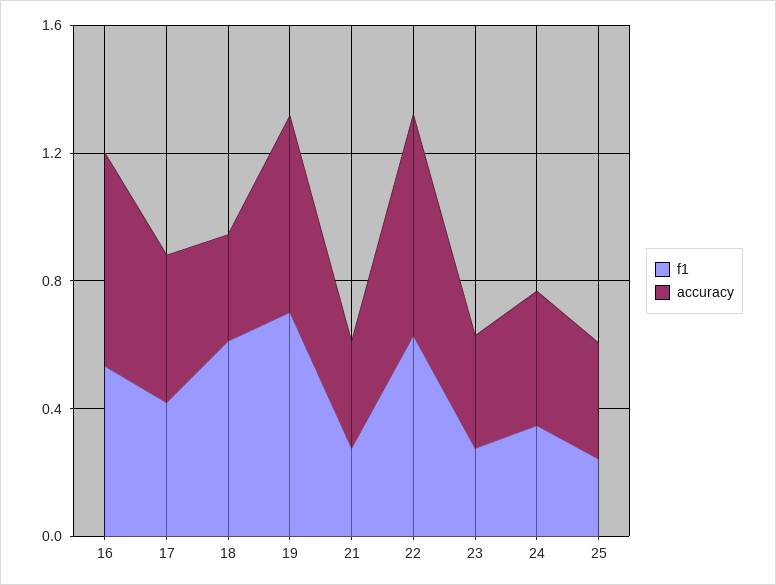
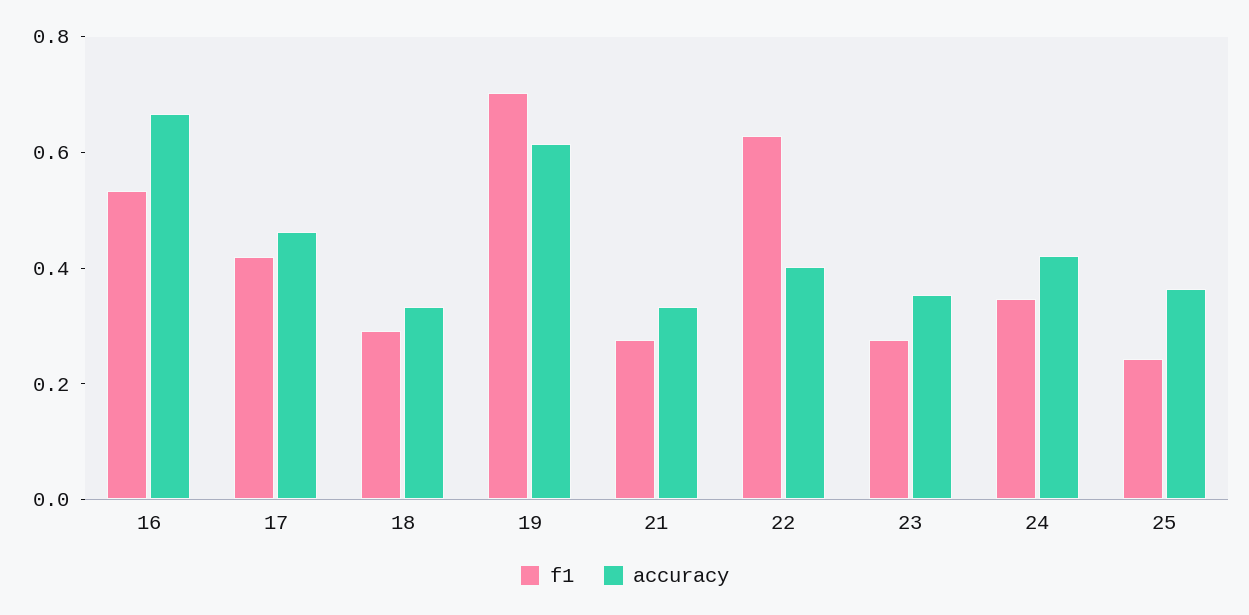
  {
    "f1": {
      "16": 0.55,
      "17": 0.4,
-     "18": 0.6,
+     "18": 0.3,
      "19": 0.7,
      "21": 0.3,
      "22": 0.65,
      "23": 0.3,
      "24": 0.35,
      "25": 0.25
    },
    "accuracy": {
      "16": 0.65,
      "17": 0.45,
      "18": 0.35,
      "19": 0.6,
      "21": 0.35,
-     "22": 0.7,
+     "22": 0.4,
      "23": 0.35,
      "24": 0.4,
      "25": 0.35
    }
  }

